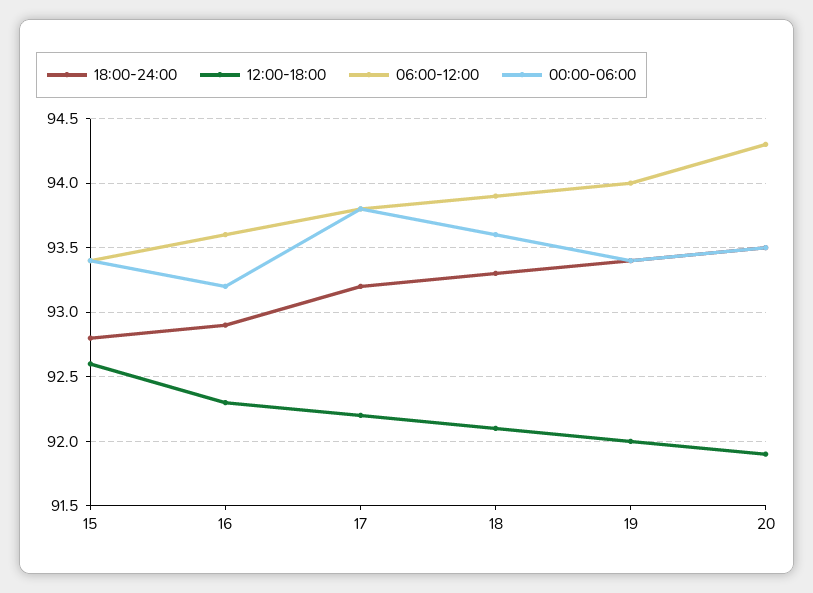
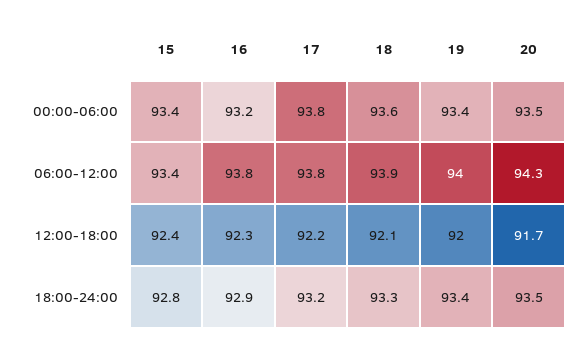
  {
    "18:00-24:00": {
      "15": 92.8,
      "16": 92.9,
      "17": 93.2,
      "18": 93.3,
      "19": 93.4,
      "20": 93.5
    },
    "12:00-18:00": {
-     "15": 92.6,
+     "15": 92.4,
      "16": 92.3,
      "17": 92.2,
      "18": 92.1,
      "19": 92,
-     "20": 91.9
+     "20": 91.7
    },
    "06:00-12:00": {
      "15": 93.4,
-     "16": 93.6,
+     "16": 93.8,
      "17": 93.8,
      "18": 93.9,
      "19": 94,
      "20": 94.3
    },
    "00:00-06:00": {
      "15": 93.4,
      "16": 93.2,
      "17": 93.8,
      "18": 93.6,
      "19": 93.4,
      "20": 93.5
    }
  }

